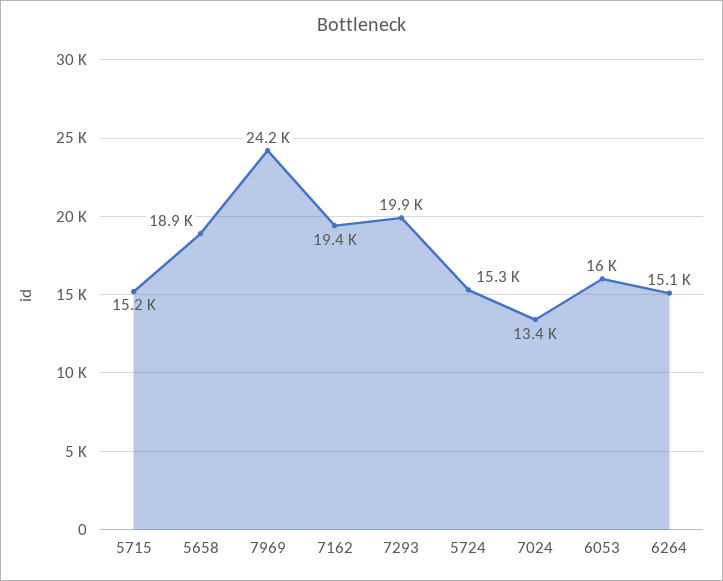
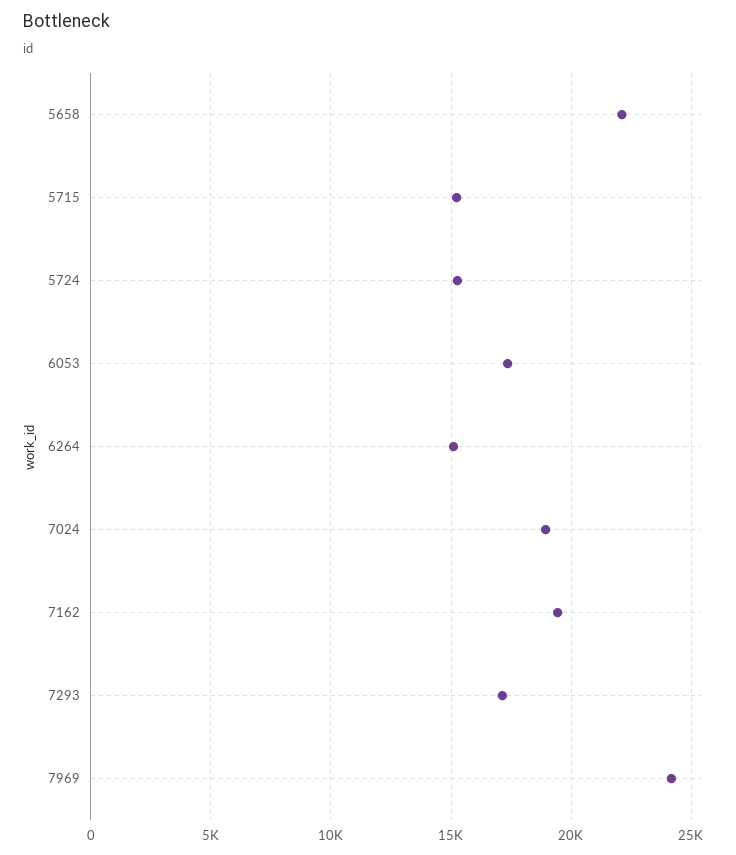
  {
    "5715": 15200,
-   "5658": 18900,
+   "5658": 22000,
    "7969": 24200,
    "7162": 19400,
-   "7293": 19900,
+   "7293": 17000,
    "5724": 15300,
-   "7024": 13400,
+   "7024": 19000,
-   "6053": 16000,
+   "6053": 17500,
    "6264": 15100
  }

